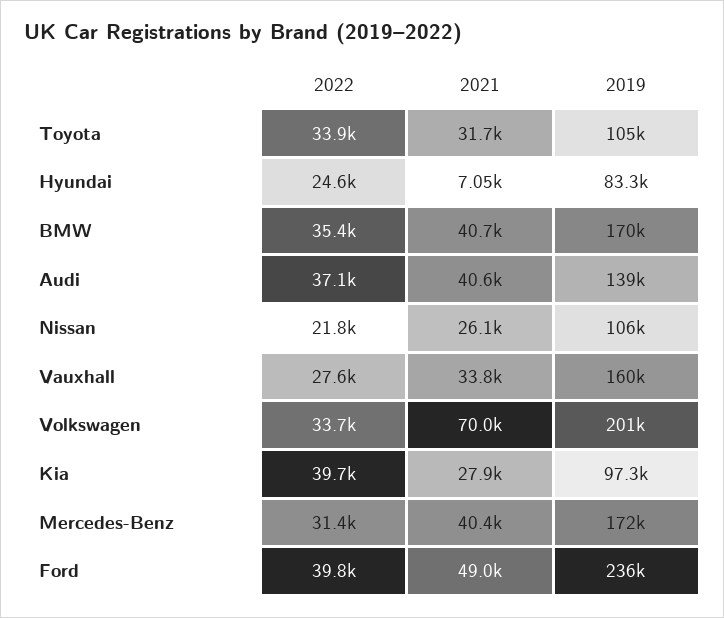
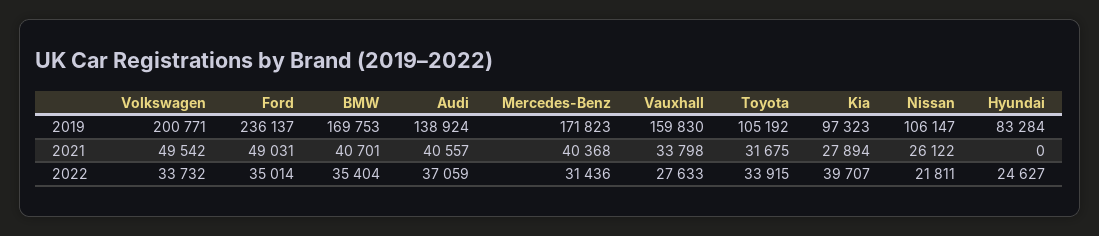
  {
    "2022": {
      "Toyota": 33915,
      "Hyundai": 24627,
      "BMW": 35404,
      "Audi": 37059,
      "Nissan": 21811,
      "Vauxhall": 27633,
      "Volkswagen": 33732,
      "Kia": 39707,
      "Mercedes-Benz": 31436,
-     "Ford": 39800
+     "Ford": 35014
    },
    "2021": {
      "Toyota": 31675,
-     "Hyundai": 7050,
+     "Hyundai": 0,
      "BMW": 40701,
      "Audi": 40557,
      "Nissan": 26122,
      "Vauxhall": 33798,
-     "Volkswagen": 70000,
+     "Volkswagen": 49542,
      "Kia": 27894,
      "Mercedes-Benz": 40368,
      "Ford": 49031
    },
    "2019": {
      "Toyota": 105192,
      "Hyundai": 83284,
      "BMW": 169753,
      "Audi": 138924,
      "Nissan": 106147,
      "Vauxhall": 159830,
      "Volkswagen": 200771,
      "Kia": 97323,
      "Mercedes-Benz": 171823,
      "Ford": 236137
    }
  }

